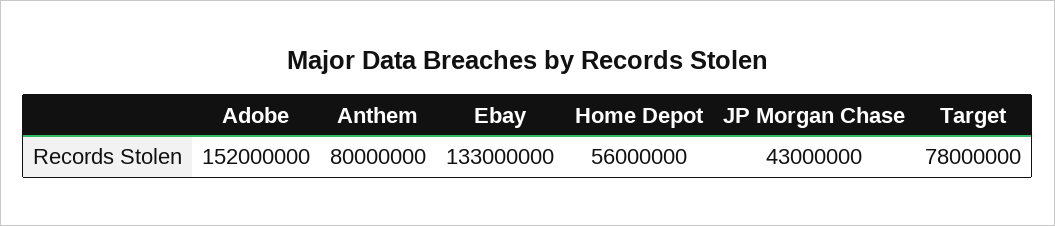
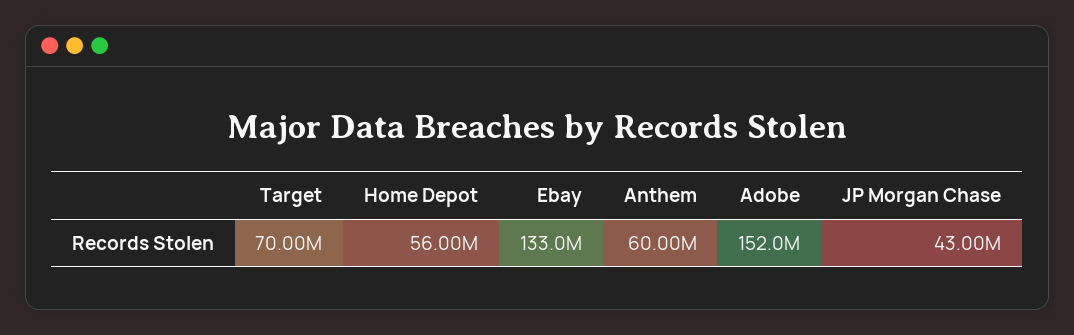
  {
    "Adobe": 152000000,
-   "Anthem": 80000000,
+   "Anthem": 60000000,
    "Ebay": 133000000,
    "Home Depot": 56000000,
    "JP Morgan Chase": 43000000,
-   "Target": 78000000
+   "Target": 70000000
  }

